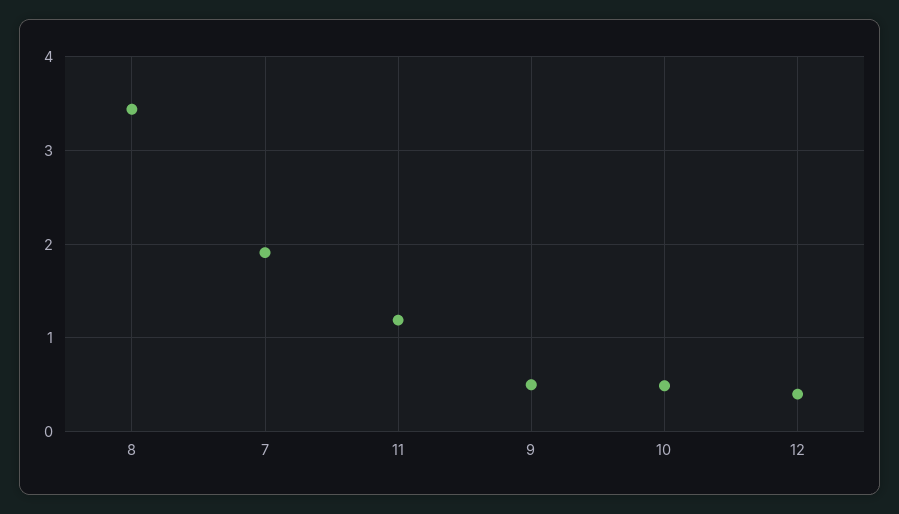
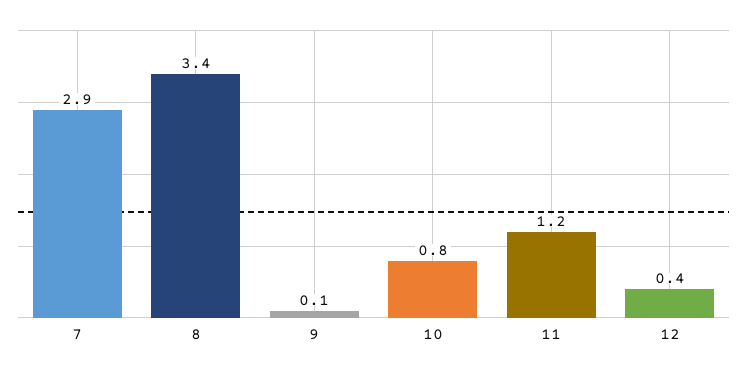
  {
    "8": 3.4,
-   "7": 1.9,
+   "7": 2.9,
    "11": 1.2,
-   "9": 0.5,
+   "9": 0.1,
-   "10": 0.5,
+   "10": 0.8,
    "12": 0.4
  }

